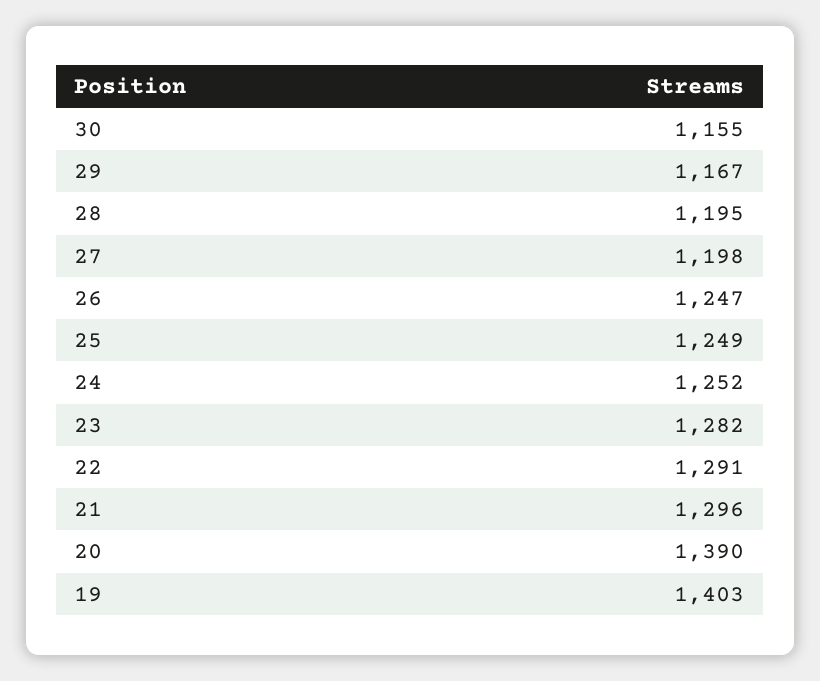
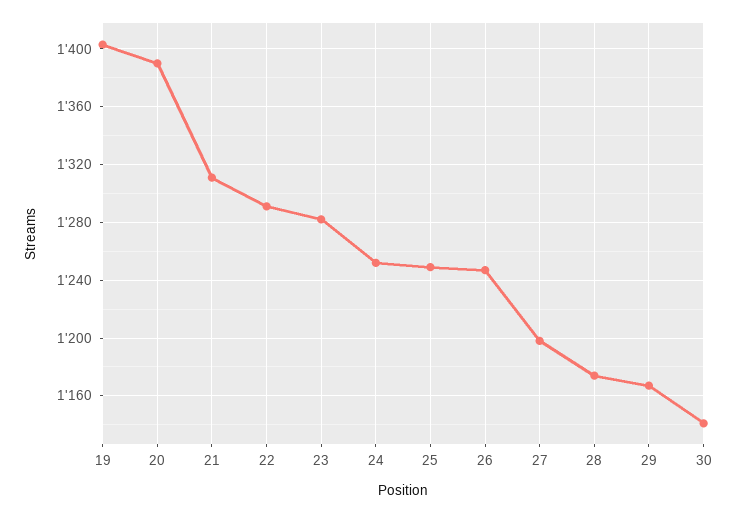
  {
-   "30": 1155,
+   "30": 1140,
    "29": 1167,
-   "28": 1195,
+   "28": 1175,
    "27": 1198,
    "26": 1247,
    "25": 1249,
    "24": 1252,
    "23": 1282,
    "22": 1291,
-   "21": 1296,
+   "21": 1310,
    "20": 1390,
    "19": 1403
  }

